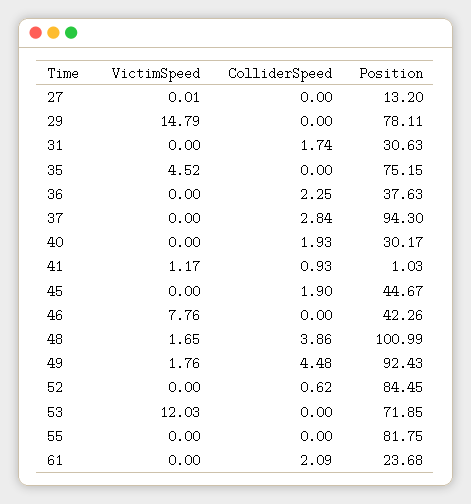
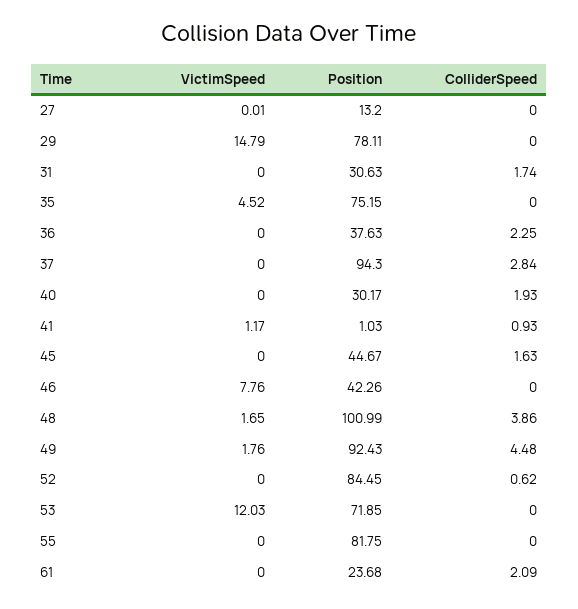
  {
    "VictimSpeed": {
      "27": 0.01,
      "29": 14.79,
      "31": 0,
      "35": 4.52,
      "36": 0,
      "37": 0,
      "40": 0,
      "41": 1.17,
      "45": 0,
      "46": 7.76,
      "48": 1.65,
      "49": 1.76,
      "52": 0,
      "53": 12.03,
      "55": 0,
      "61": 0
    },
    "ColliderSpeed": {
      "27": 0,
      "29": 0,
      "31": 1.74,
      "35": 0,
      "36": 2.25,
      "37": 2.84,
      "40": 1.93,
      "41": 0.93,
-     "45": 1.9,
+     "45": 1.63,
      "46": 0,
      "48": 3.86,
      "49": 4.48,
      "52": 0.62,
      "53": 0,
      "55": 0,
      "61": 2.09
    },
    "Position": {
      "27": 13.2,
      "29": 78.11,
      "31": 30.63,
      "35": 75.15,
      "36": 37.63,
      "37": 94.3,
      "40": 30.17,
      "41": 1.03,
      "45": 44.67,
      "46": 42.26,
      "48": 100.99,
      "49": 92.43,
      "52": 84.45,
      "53": 71.85,
      "55": 81.75,
      "61": 23.68
    }
  }

